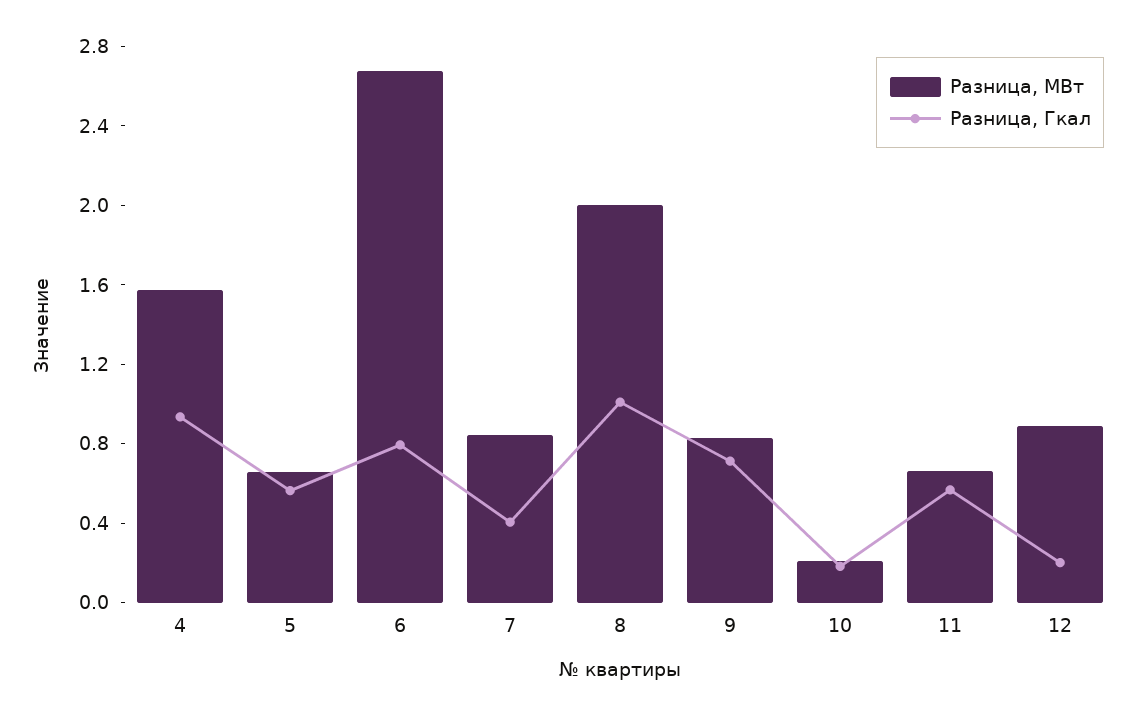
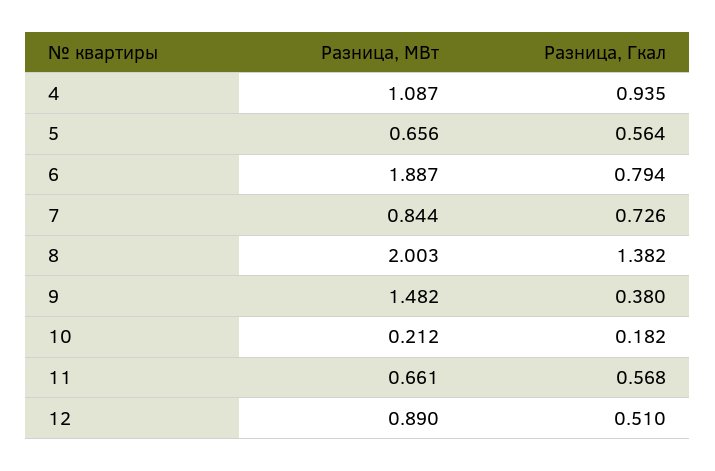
  {
    "Разница, МВт": {
-     "4": 1.6,
+     "4": 1.087,
      "5": 0.656,
-     "6": 2.7,
+     "6": 1.887,
      "7": 0.844,
      "8": 2.003,
-     "9": 0.8,
+     "9": 1.482,
      "10": 0.212,
      "11": 0.661,
      "12": 0.89
    },
    "Разница, Гкал": {
      "4": 0.935,
      "5": 0.564,
      "6": 0.794,
-     "7": 0.4,
+     "7": 0.726,
-     "8": 1,
+     "8": 1.382,
-     "9": 0.7,
+     "9": 0.38,
      "10": 0.182,
      "11": 0.568,
-     "12": 0.2
+     "12": 0.51
    }
  }

